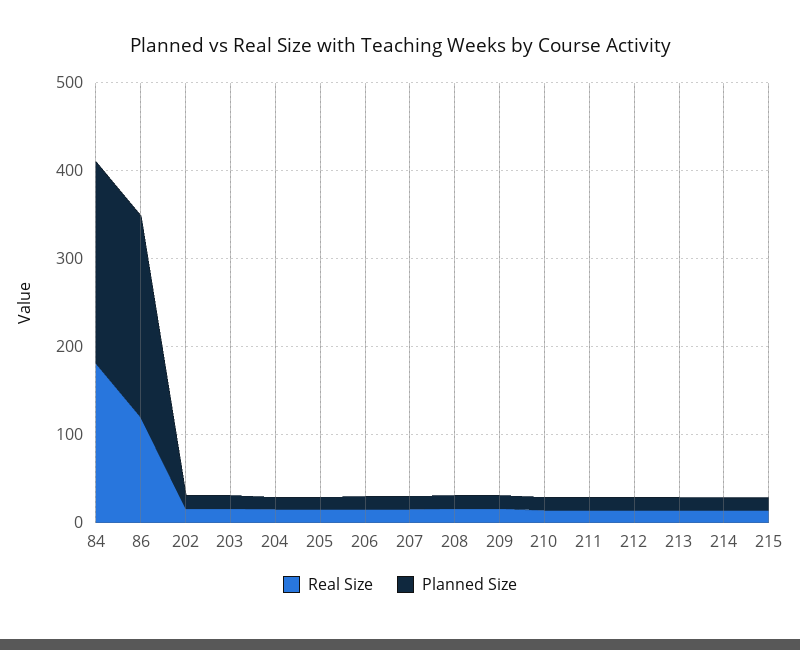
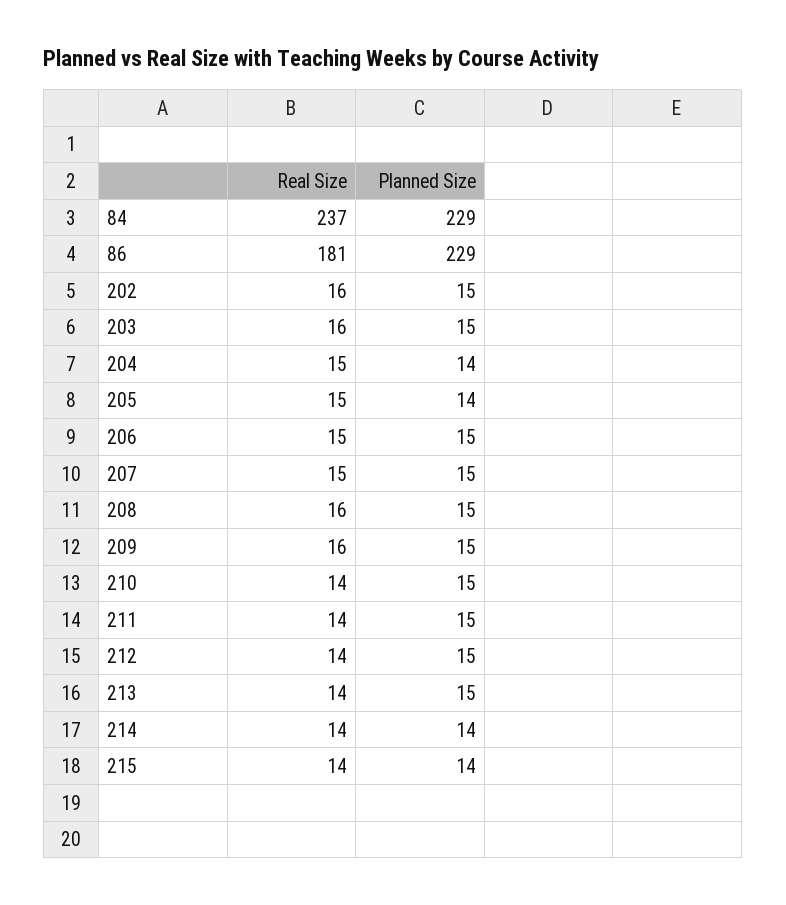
  {
    "Real Size": {
-     "84": 180,
+     "84": 237,
-     "86": 120,
+     "86": 181,
      "202": 16,
      "203": 16,
      "204": 15,
      "205": 15,
      "206": 15,
      "207": 15,
      "208": 16,
      "209": 16,
      "210": 14,
      "211": 14,
      "212": 14,
      "213": 14,
      "214": 14,
      "215": 14
    },
    "Planned Size": {
      "84": 229,
      "86": 229,
      "202": 15,
      "203": 15,
      "204": 14,
      "205": 14,
      "206": 15,
      "207": 15,
      "208": 15,
      "209": 15,
      "210": 15,
      "211": 15,
      "212": 15,
      "213": 15,
      "214": 14,
      "215": 14
    }
  }

